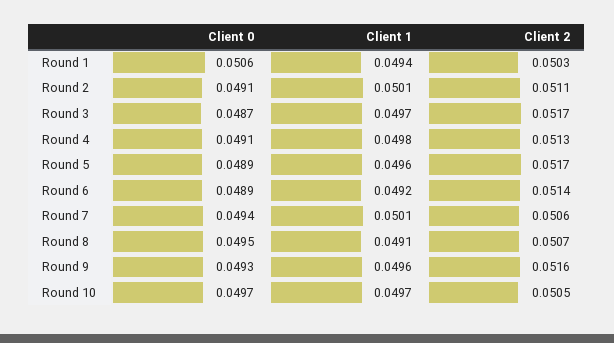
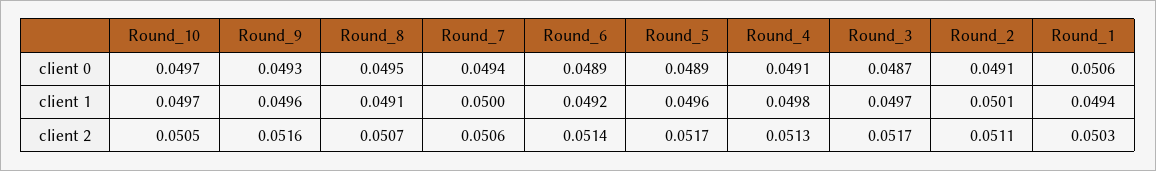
  {
    "Client 0": {
      "Round 1": 0.0506,
      "Round 2": 0.0491,
      "Round 3": 0.0487,
      "Round 4": 0.0491,
      "Round 5": 0.0489,
      "Round 6": 0.0489,
      "Round 7": 0.0494,
      "Round 8": 0.0495,
      "Round 9": 0.0493,
      "Round 10": 0.0497
    },
    "Client 1": {
      "Round 1": 0.0494,
      "Round 2": 0.0501,
      "Round 3": 0.0497,
      "Round 4": 0.0498,
      "Round 5": 0.0496,
      "Round 6": 0.0492,
-     "Round 7": 0.0501,
+     "Round 7": 0.05,
      "Round 8": 0.0491,
      "Round 9": 0.0496,
      "Round 10": 0.0497
    },
    "Client 2": {
      "Round 1": 0.0503,
      "Round 2": 0.0511,
      "Round 3": 0.0517,
      "Round 4": 0.0513,
      "Round 5": 0.0517,
      "Round 6": 0.0514,
      "Round 7": 0.0506,
      "Round 8": 0.0507,
      "Round 9": 0.0516,
      "Round 10": 0.0505
    }
  }

